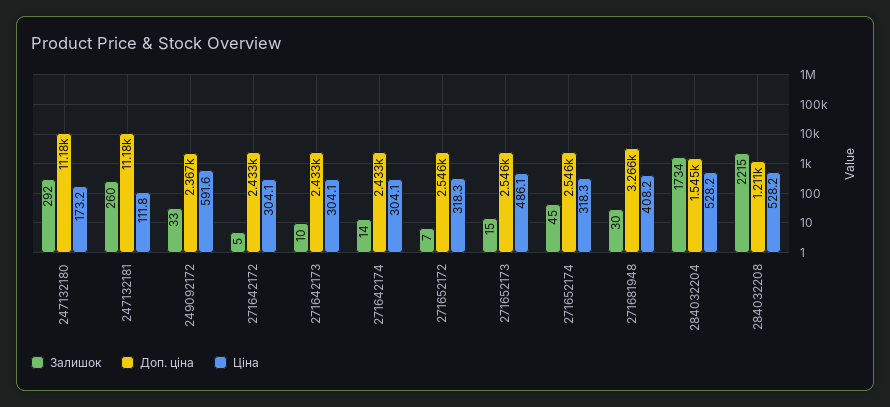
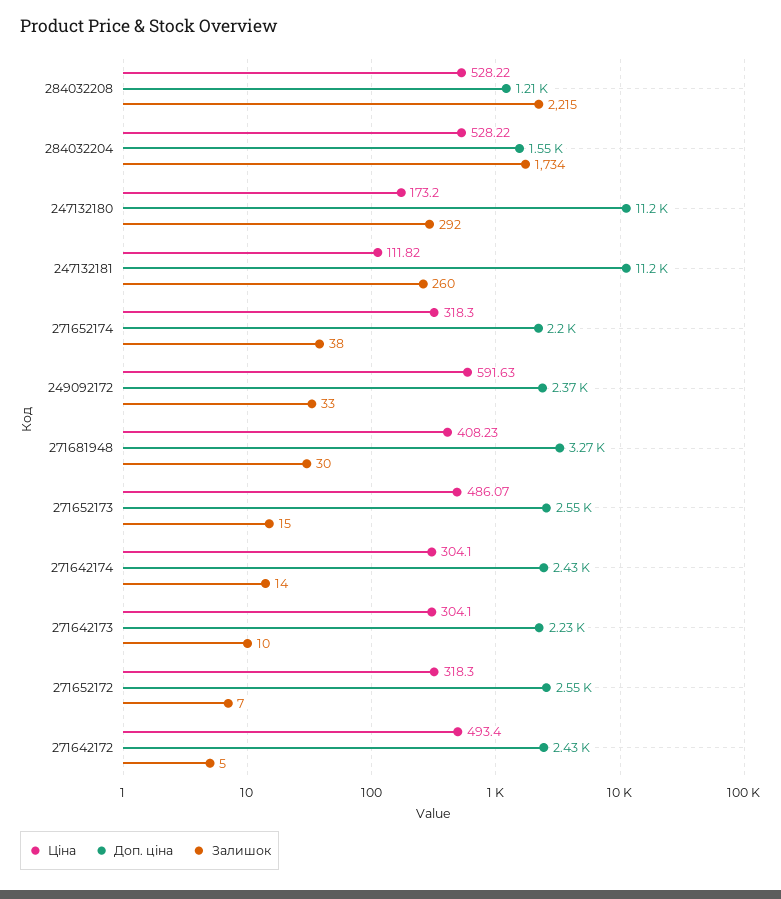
  {
    "Залишок": {
      "247132180": 292,
      "247132181": 260,
      "249092172": 33,
      "271642172": 5,
      "271642173": 10,
      "271642174": 14,
      "271652172": 7,
      "271652173": 15,
-     "271652174": 45,
+     "271652174": 38,
      "271681948": 30,
      "284032204": 1734,
      "284032208": 2215
    },
    "Доп. ціна": {
      "247132180": 11180,
      "247132181": 11180,
      "249092172": 2367,
      "271642172": 2433,
-     "271642173": 2433,
+     "271642173": 2230,
      "271642174": 2433,
      "271652172": 2546,
      "271652173": 2546,
-     "271652174": 2546,
+     "271652174": 2200,
      "271681948": 3266,
      "284032204": 1545,
      "284032208": 1211
    },
    "Ціна": {
      "247132180": 173.2,
      "247132181": 111.82,
      "249092172": 591.63,
-     "271642172": 304.1,
+     "271642172": 493.4,
      "271642173": 304.1,
      "271642174": 304.1,
      "271652172": 318.3,
      "271652173": 486.07,
      "271652174": 318.3,
      "271681948": 408.23,
      "284032204": 528.22,
      "284032208": 528.22
    }
  }

